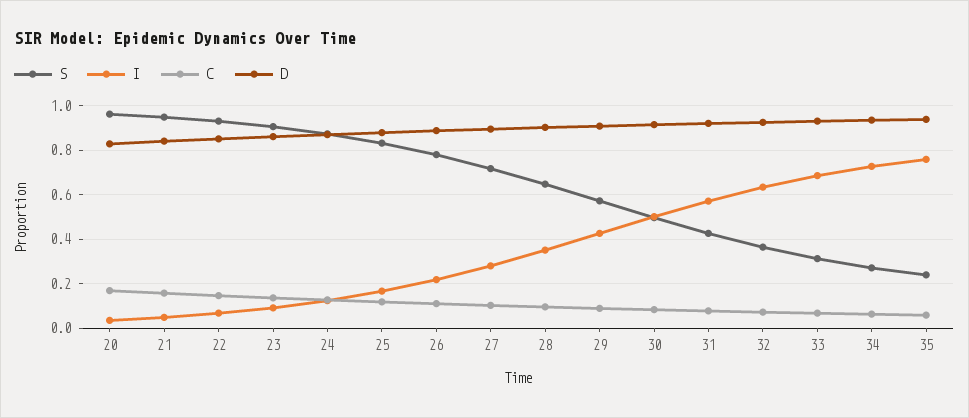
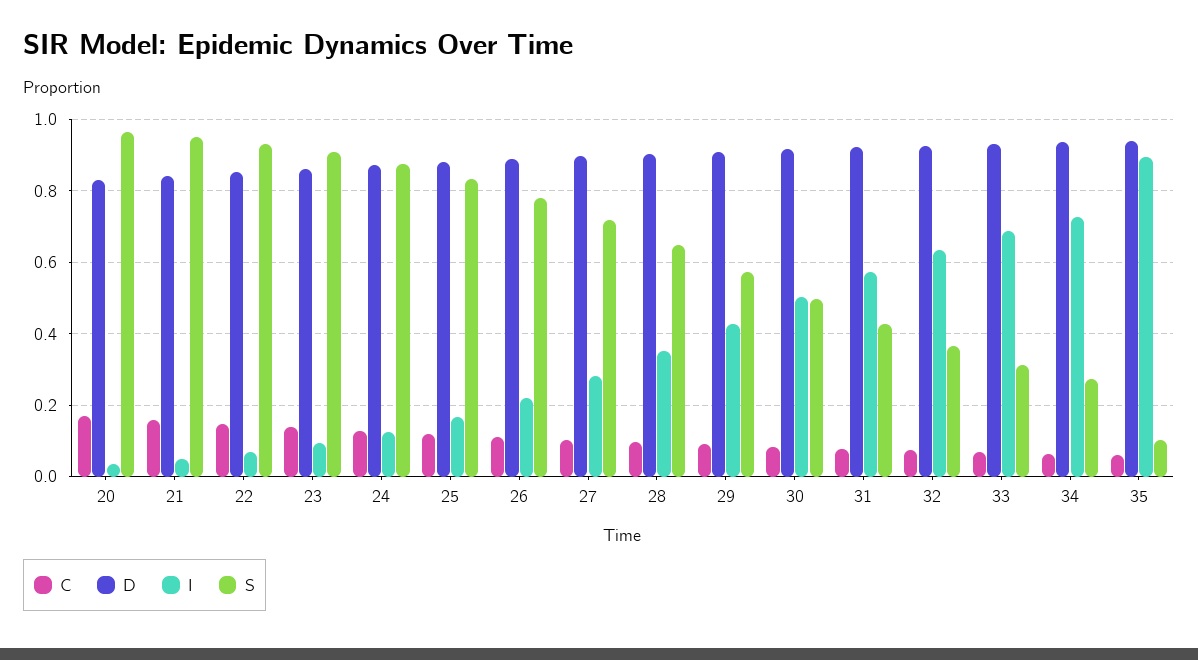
  {
    "S": {
      "20": 0.96,
      "21": 0.96,
      "22": 0.94,
      "23": 0.9,
      "24": 0.88,
      "25": 0.84,
      "26": 0.78,
      "27": 0.72,
      "28": 0.64,
      "29": 0.58,
      "30": 0.5,
      "31": 0.42,
      "32": 0.36,
      "33": 0.32,
      "34": 0.28,
-     "35": 0.25
+     "35": 0.1
    },
    "I": {
      "20": 0.04,
      "21": 0.04,
      "22": 0.06,
      "23": 0.1,
      "24": 0.12,
      "25": 0.16,
      "26": 0.22,
      "27": 0.28,
      "28": 0.36,
      "29": 0.42,
      "30": 0.5,
      "31": 0.58,
      "32": 0.64,
      "33": 0.68,
      "34": 0.72,
-     "35": 0.75
+     "35": 0.9
    },
    "C": {
      "20": 0.16,
      "21": 0.16,
      "22": 0.14,
      "23": 0.14,
      "24": 0.12,
      "25": 0.12,
      "26": 0.12,
      "27": 0.1,
      "28": 0.1,
      "29": 0.1,
      "30": 0.08,
      "31": 0.08,
      "32": 0.08,
      "33": 0.06,
      "34": 0.06,
      "35": 0.06
    },
    "D": {
      "20": 0.84,
      "21": 0.84,
      "22": 0.86,
      "23": 0.86,
      "24": 0.88,
      "25": 0.88,
      "26": 0.88,
      "27": 0.9,
      "28": 0.9,
      "29": 0.9,
      "30": 0.92,
      "31": 0.92,
      "32": 0.92,
      "33": 0.94,
      "34": 0.94,
      "35": 0.94
    }
  }

